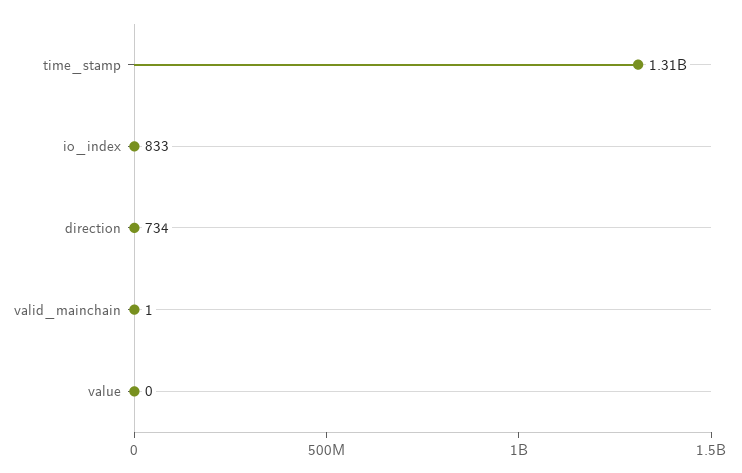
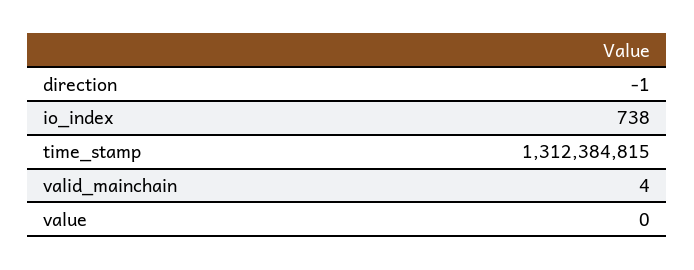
  {
    "time_stamp": 1312384815,
-   "io_index": 833,
+   "io_index": 738,
-   "direction": 734,
+   "direction": -1,
-   "valid_mainchain": 1,
+   "valid_mainchain": 4,
    "value": 0
  }

